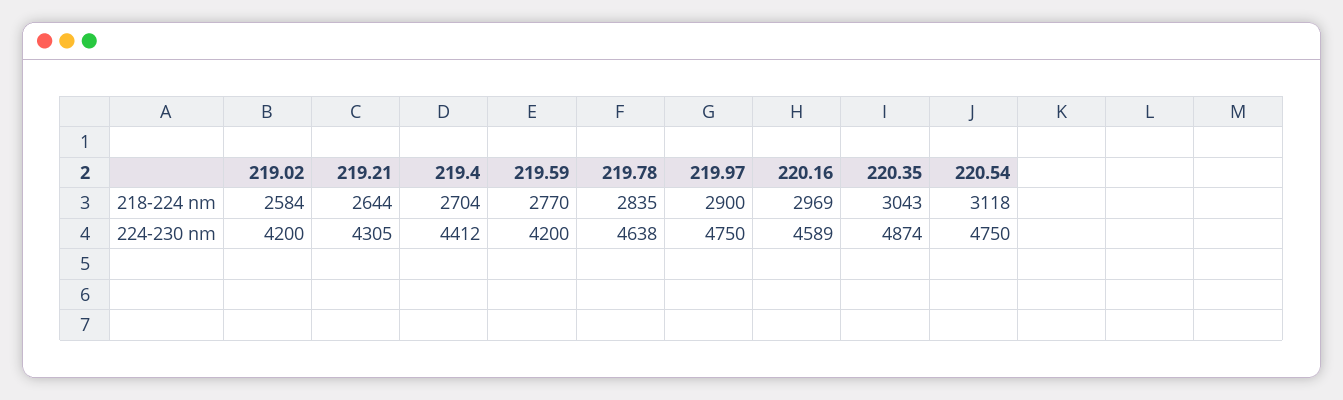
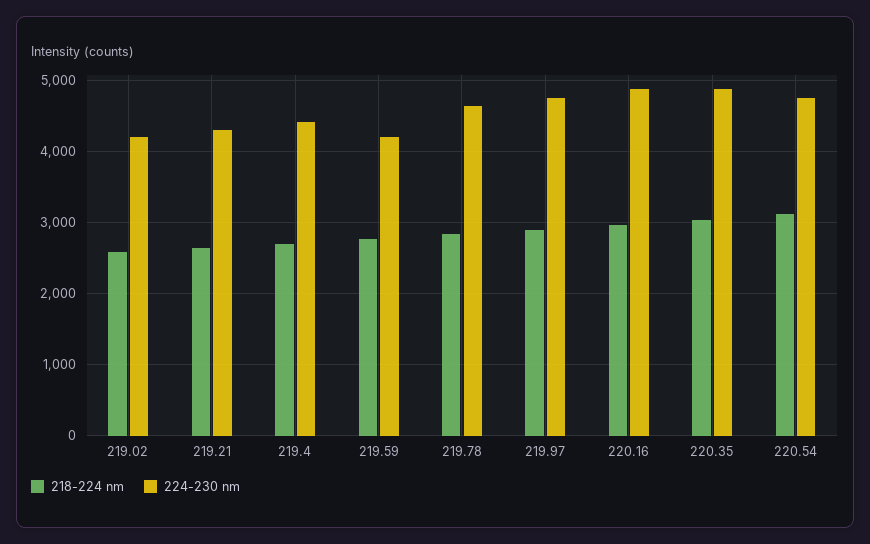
  {
    "218-224 nm": {
      "219.02": 2584,
      "219.21": 2644,
      "219.4": 2704,
      "219.59": 2770,
      "219.78": 2835,
      "219.97": 2900,
      "220.16": 2969,
      "220.35": 3043,
      "220.54": 3118
    },
    "224-230 nm": {
      "219.02": 4200,
      "219.21": 4305,
      "219.4": 4412,
      "219.59": 4200,
      "219.78": 4638,
      "219.97": 4750,
-     "220.16": 4589,
+     "220.16": 4900,
      "220.35": 4874,
      "220.54": 4750
    }
  }

